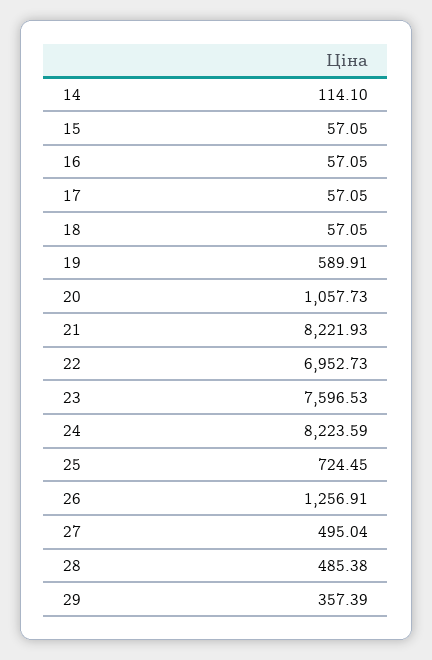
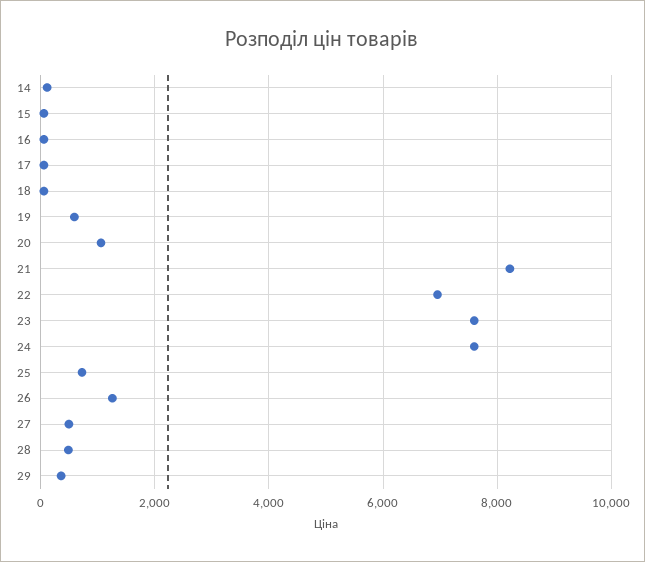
  {
    "14": 114.1,
    "15": 57.05,
    "16": 57.05,
    "17": 57.05,
    "18": 57.05,
    "19": 589.91,
    "20": 1057.73,
    "21": 8221.93,
    "22": 6952.73,
    "23": 7596.53,
-   "24": 8223.59,
+   "24": 7600,
    "25": 724.45,
    "26": 1256.91,
    "27": 495.04,
    "28": 485.38,
    "29": 357.39
  }

